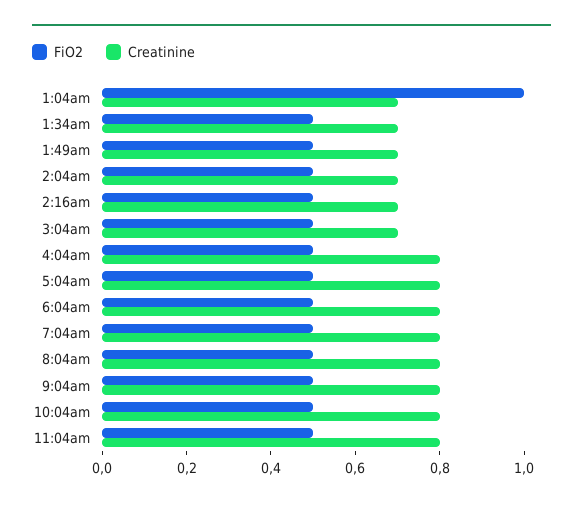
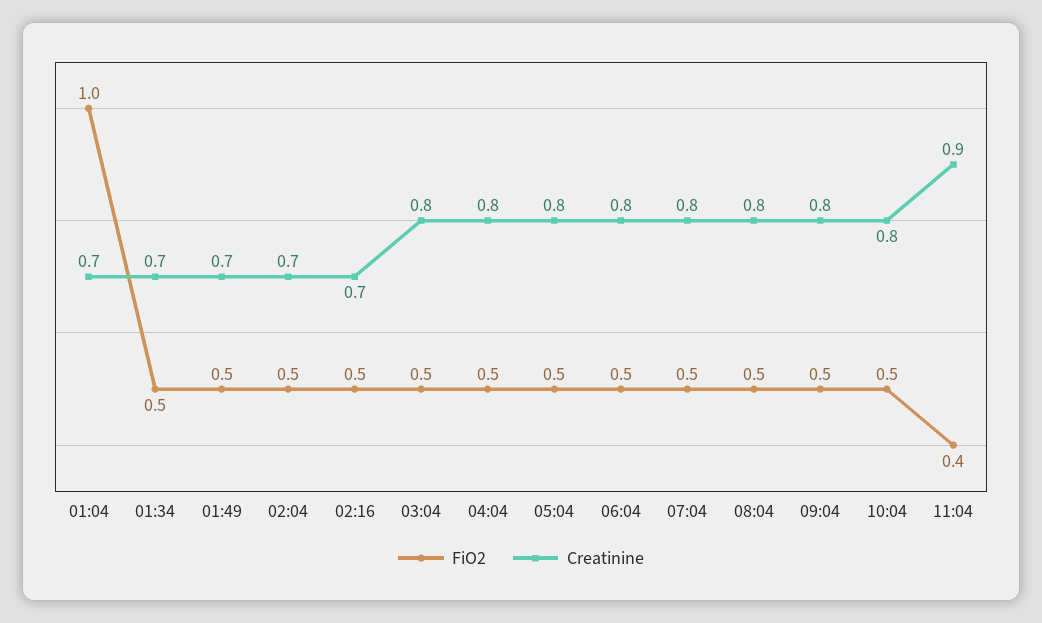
  {
    "FiO2": {
      "1:04am": 1,
      "1:34am": 0.5,
      "1:49am": 0.5,
      "2:04am": 0.5,
      "2:16am": 0.5,
      "3:04am": 0.5,
      "4:04am": 0.5,
      "5:04am": 0.5,
      "6:04am": 0.5,
      "7:04am": 0.5,
      "8:04am": 0.5,
      "9:04am": 0.5,
      "10:04am": 0.5,
-     "11:04am": 0.5
+     "11:04am": 0.4
    },
    "Creatinine": {
      "1:04am": 0.7,
      "1:34am": 0.7,
      "1:49am": 0.7,
      "2:04am": 0.7,
      "2:16am": 0.7,
-     "3:04am": 0.7,
+     "3:04am": 0.8,
      "4:04am": 0.8,
      "5:04am": 0.8,
      "6:04am": 0.8,
      "7:04am": 0.8,
      "8:04am": 0.8,
      "9:04am": 0.8,
      "10:04am": 0.8,
-     "11:04am": 0.8
+     "11:04am": 0.9
    }
  }

